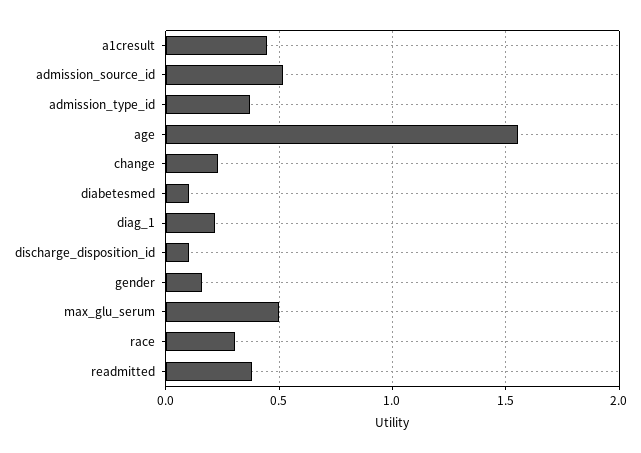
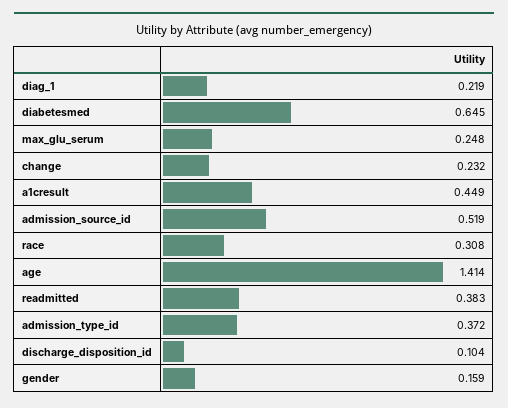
  {
    "a1cresult": 0.449,
    "admission_source_id": 0.519,
    "admission_type_id": 0.372,
-   "age": 1.55,
+   "age": 1.414,
    "change": 0.232,
-   "diabetesmed": 0.1,
+   "diabetesmed": 0.645,
    "diag_1": 0.219,
    "discharge_disposition_id": 0.104,
    "gender": 0.159,
-   "max_glu_serum": 0.5,
+   "max_glu_serum": 0.248,
    "race": 0.308,
    "readmitted": 0.383
  }

